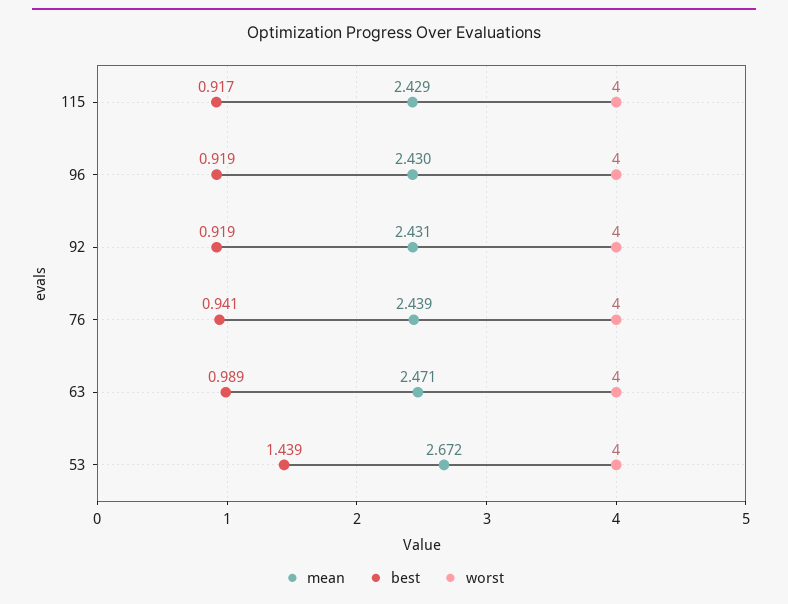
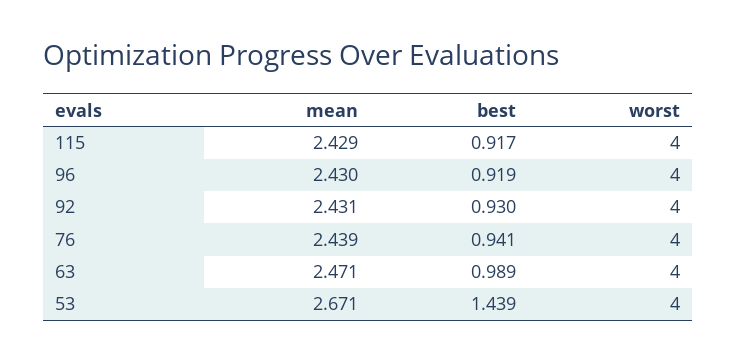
  {
    "mean": {
      "115": 2.429,
      "96": 2.43,
      "92": 2.431,
      "76": 2.439,
      "63": 2.471,
-     "53": 2.672
+     "53": 2.671
    },
    "best": {
      "115": 0.917,
      "96": 0.919,
-     "92": 0.919,
+     "92": 0.93,
      "76": 0.941,
      "63": 0.989,
      "53": 1.439
    },
    "worst": {
      "115": 4,
      "96": 4,
      "92": 4,
      "76": 4,
      "63": 4,
      "53": 4
    }
  }

